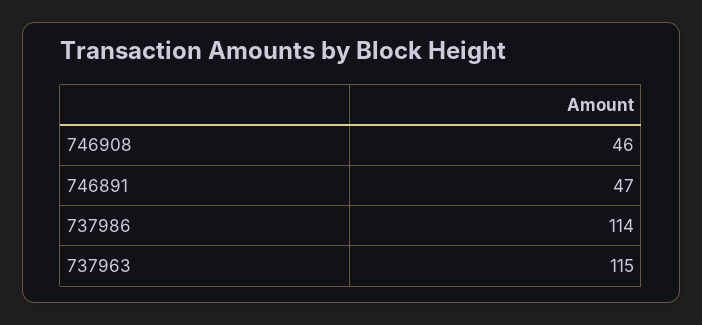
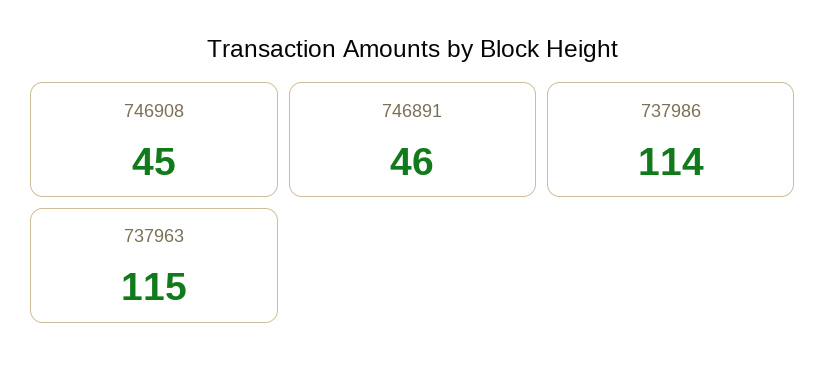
  {
-   "746908": 46,
+   "746908": 45,
-   "746891": 47,
+   "746891": 46,
    "737986": 114,
    "737963": 115
  }

